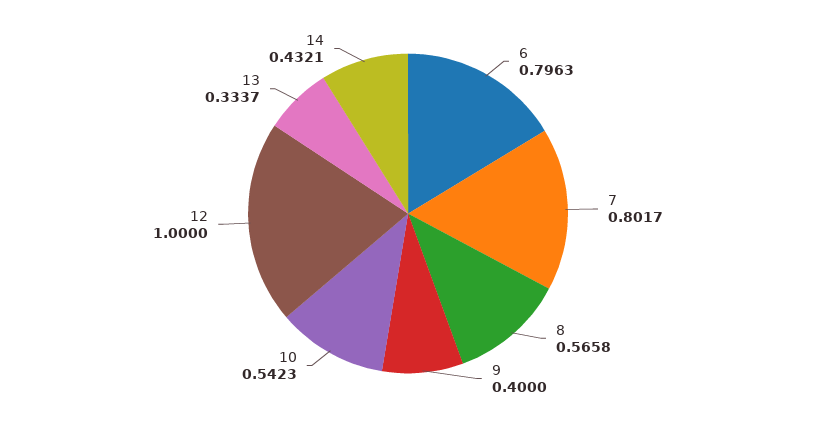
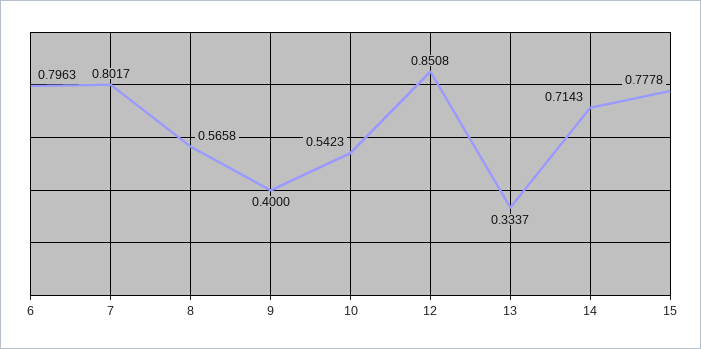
  {
    "6": 0.7963,
    "7": 0.8017,
    "8": 0.5658,
    "9": 0.4,
    "10": 0.5423,
-   "12": 1,
+   "12": 0.8508,
    "13": 0.3337,
-   "14": 0.4321
+   "14": 0.7143,
+   "15": 0.7778
  }

